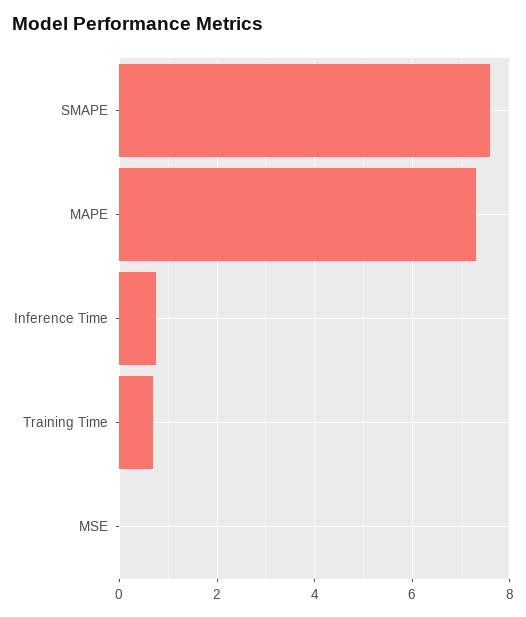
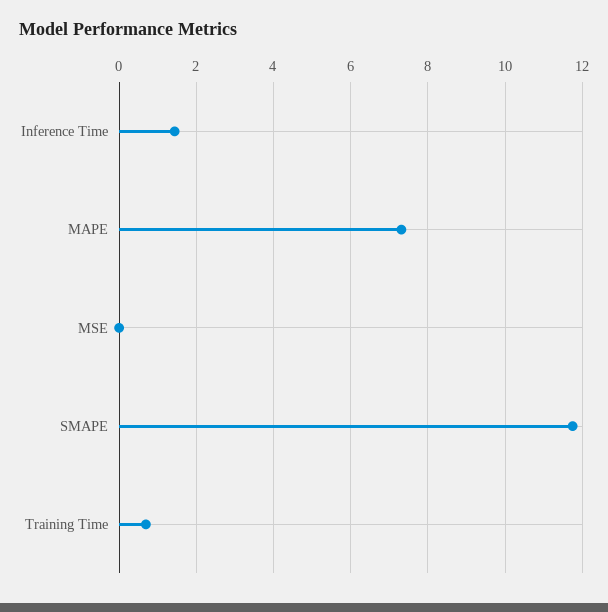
  {
-   "SMAPE": 7.6,
+   "SMAPE": 11.8,
    "MAPE": 7.4,
-   "Inference Time": 0.8,
+   "Inference Time": 1.4,
    "Training Time": 0.6,
    "MSE": 0
  }

